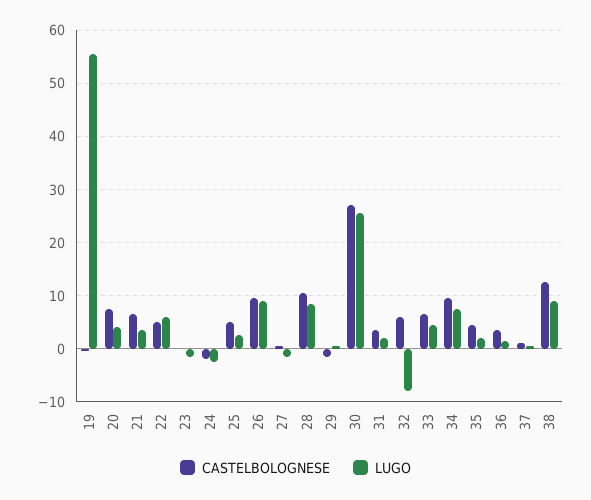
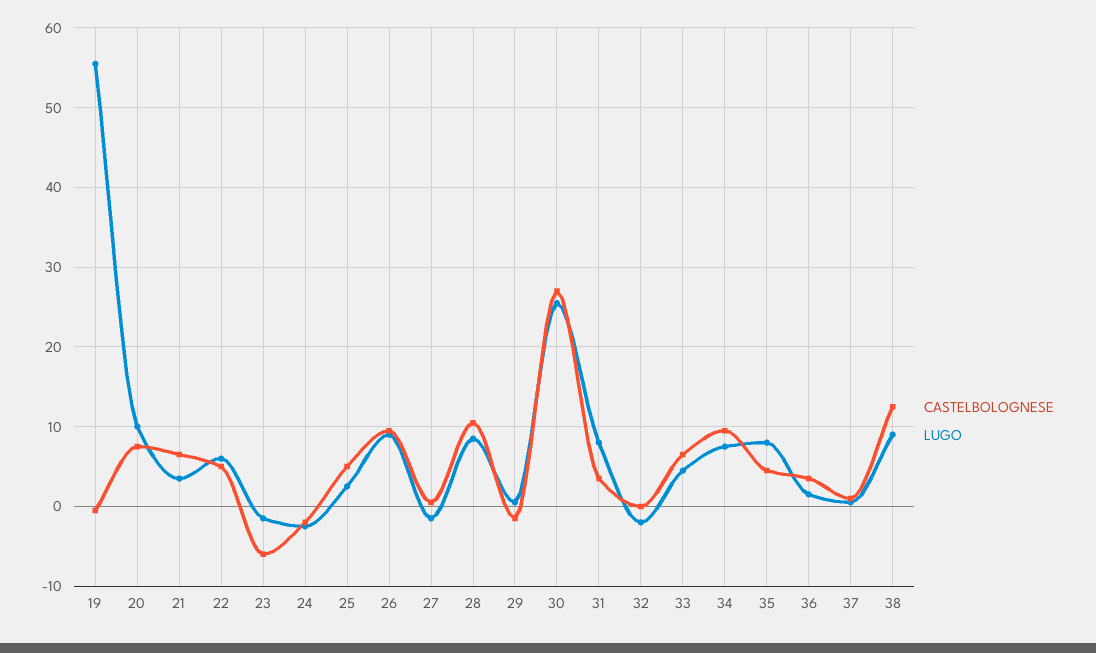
  {
    "CASTELBOLOGNESE": {
      "19": -1,
      "20": 8,
      "21": 7,
      "22": 5,
-     "23": 0,
+     "23": -6,
      "24": -2,
      "25": 5,
      "26": 10,
      "27": 1,
      "28": 11,
      "29": -2,
      "30": 27,
      "31": 4,
-     "32": 6,
+     "32": 0,
      "33": 7,
      "34": 10,
      "35": 5,
      "36": 4,
      "37": 1,
      "38": 13
    },
    "LUGO": {
      "19": 56,
-     "20": 4,
+     "20": 10,
      "21": 4,
      "22": 6,
      "23": -2,
      "24": -3,
      "25": 3,
      "26": 9,
      "27": -2,
      "28": 9,
      "29": 1,
      "30": 26,
-     "31": 2,
+     "31": 8,
-     "32": -8,
+     "32": -2,
      "33": 5,
      "34": 8,
-     "35": 2,
+     "35": 8,
      "36": 2,
      "37": 1,
      "38": 9
    }
  }

